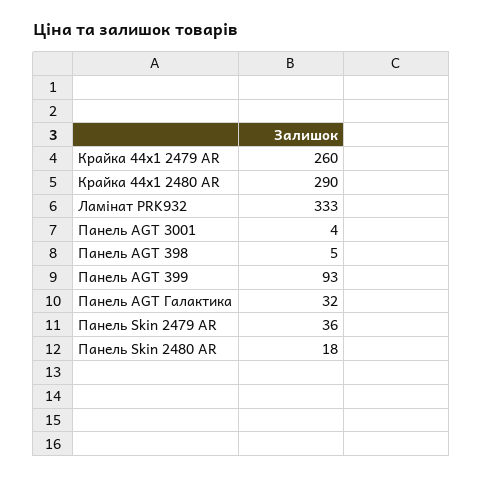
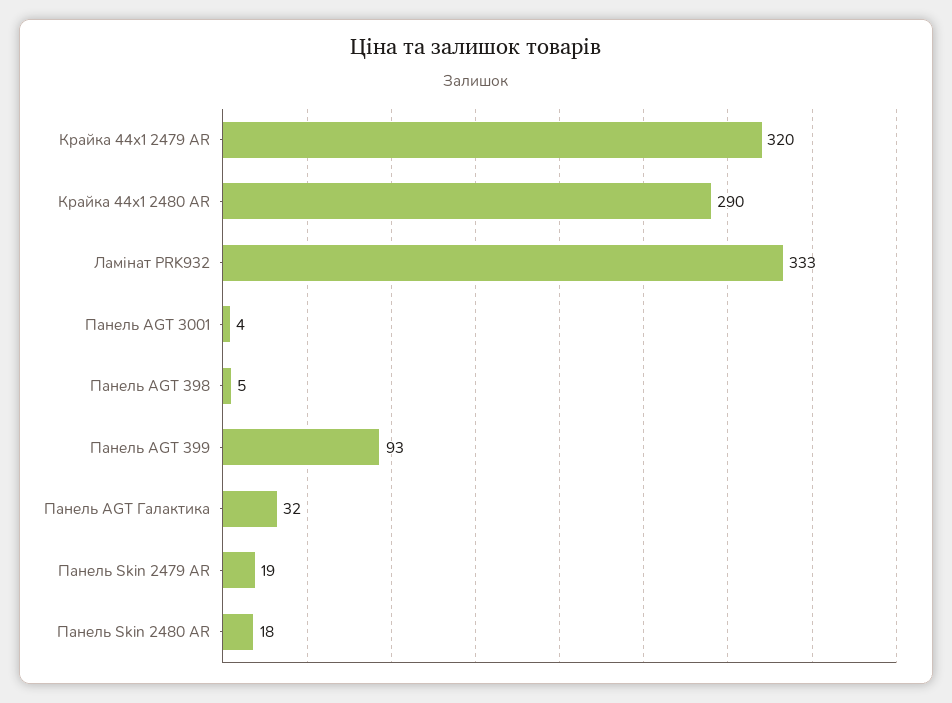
  {
-   "Крайка 44x1 2479 AR": 260,
+   "Крайка 44x1 2479 AR": 320,
    "Крайка 44x1 2480 AR": 290,
    "Ламінат PRK932": 333,
    "Панель AGT 3001": 4,
    "Панель AGT 398": 5,
    "Панель AGT 399": 93,
    "Панель AGT Галактика": 32,
-   "Панель Skin 2479 AR": 36,
+   "Панель Skin 2479 AR": 19,
    "Панель Skin 2480 AR": 18
  }

